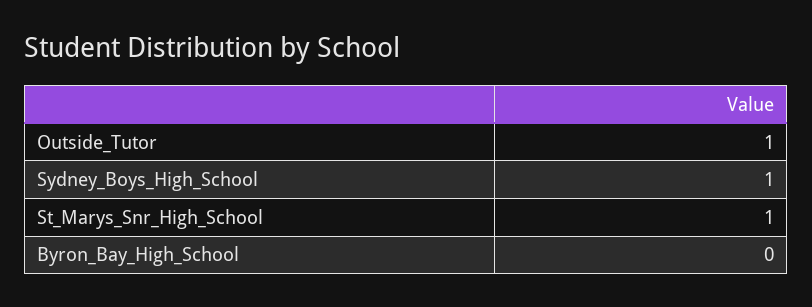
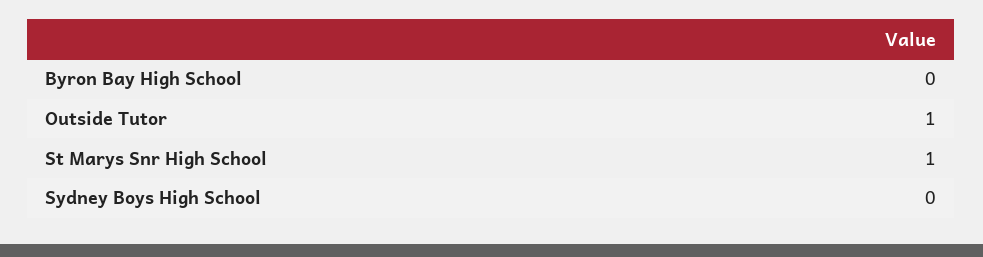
  {
    "Outside_Tutor": 1,
-   "Sydney_Boys_High_School": 1,
+   "Sydney_Boys_High_School": 0,
    "St_Marys_Snr_High_School": 1,
    "Byron_Bay_High_School": 0
  }

